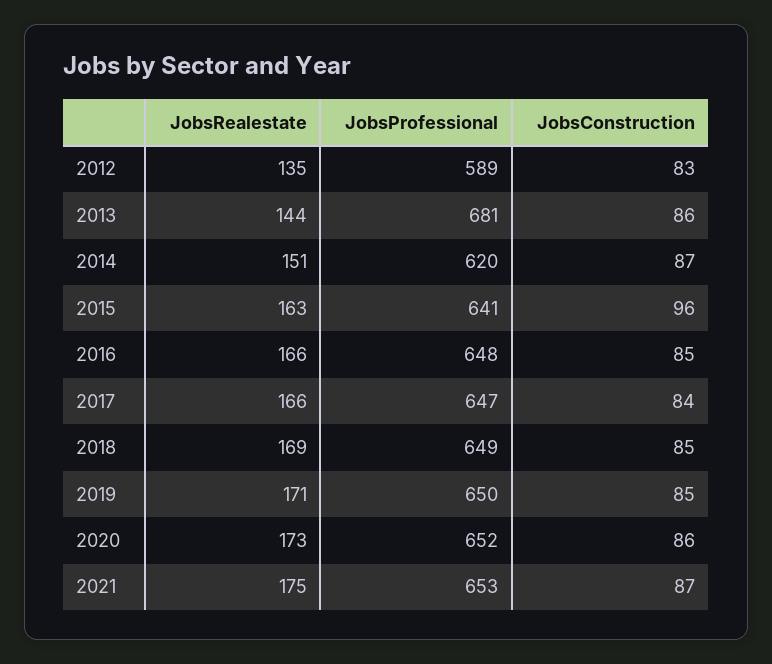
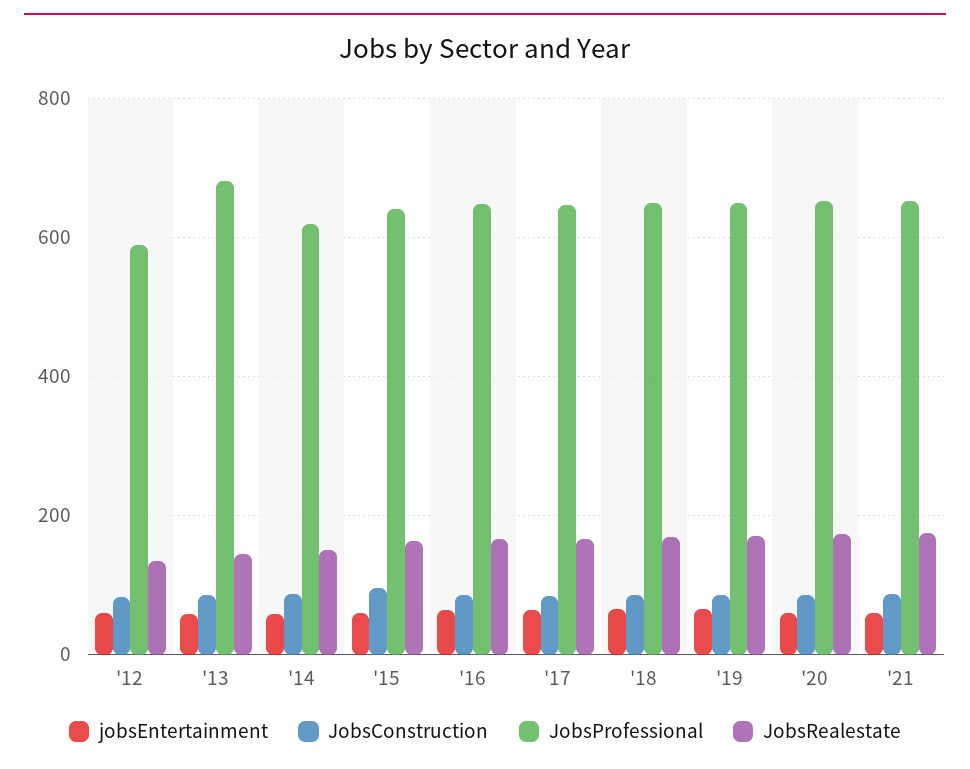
  {
    "JobsRealestate": {
      "2012": 135,
      "2013": 144,
      "2014": 151,
      "2015": 163,
      "2016": 166,
      "2017": 166,
      "2018": 169,
      "2019": 171,
      "2020": 173,
      "2021": 175
    },
    "JobsProfessional": {
      "2012": 589,
      "2013": 681,
      "2014": 620,
      "2015": 641,
      "2016": 648,
      "2017": 647,
      "2018": 649,
      "2019": 650,
      "2020": 652,
      "2021": 653
    },
    "JobsConstruction": {
      "2012": 83,
      "2013": 86,
      "2014": 87,
      "2015": 96,
      "2016": 85,
      "2017": 84,
      "2018": 85,
      "2019": 85,
      "2020": 86,
      "2021": 87
-   }
+   },
+   "jobsEntertainment": {
+     "2012": 60,
+     "2013": 60,
+     "2014": 60,
+     "2015": 60,
+     "2016": 60,
+     "2017": 60,
+     "2018": 60,
+     "2019": 60,
+     "2020": 60,
+     "2021": 60
+   }
  }

